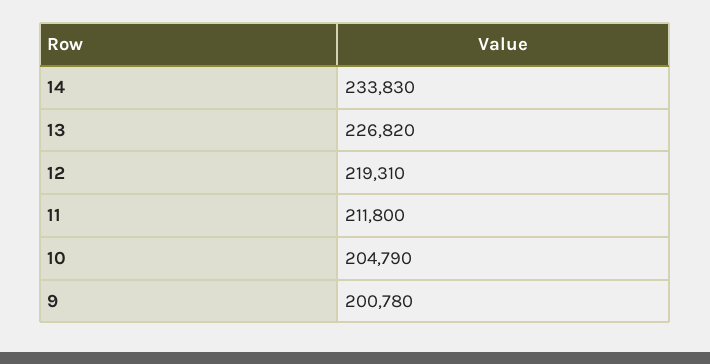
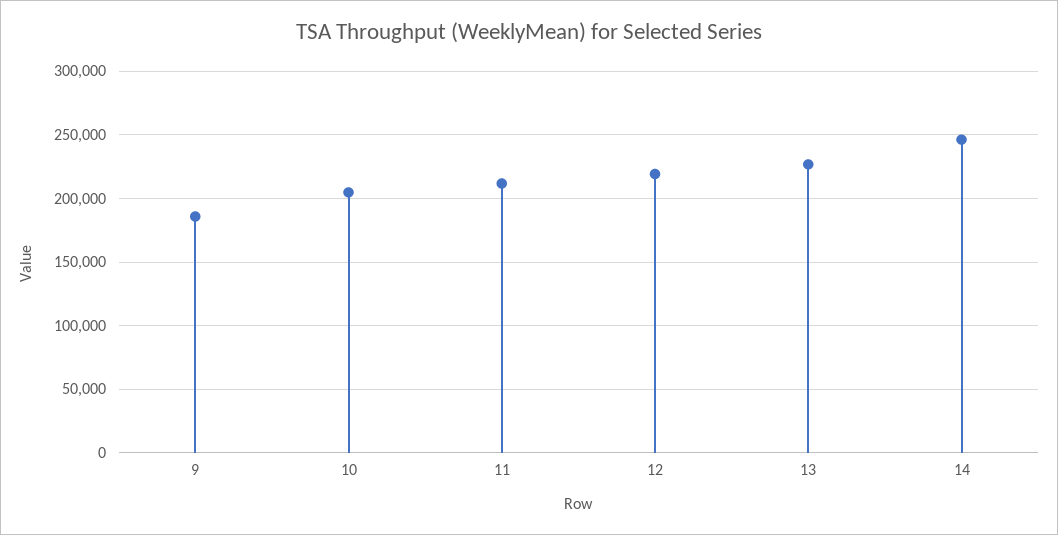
  {
-   "14": 233830,
+   "14": 245000,
    "13": 226820,
    "12": 219310,
    "11": 211800,
    "10": 204790,
-   "9": 200780
+   "9": 185000
  }

